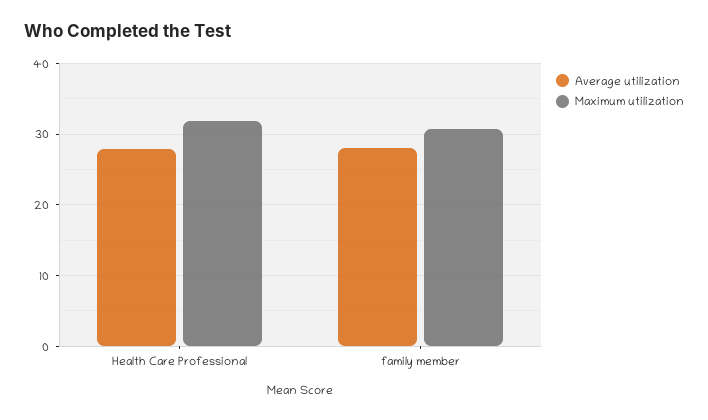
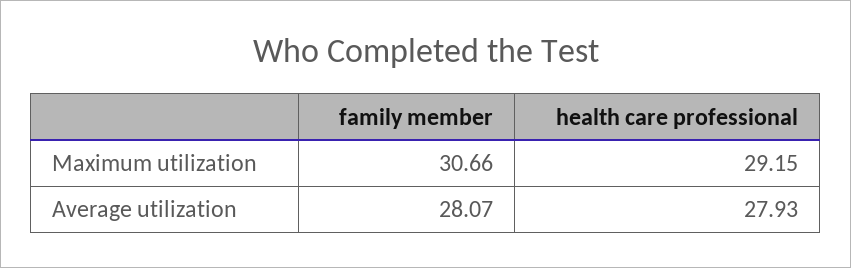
  {
    "Average utilization": {
      "Health Care Professional": 27.93,
      "family member": 28.07
    },
    "Maximum utilization": {
-     "Health Care Professional": 32,
+     "Health Care Professional": 29.15,
      "family member": 30.66
    }
  }

